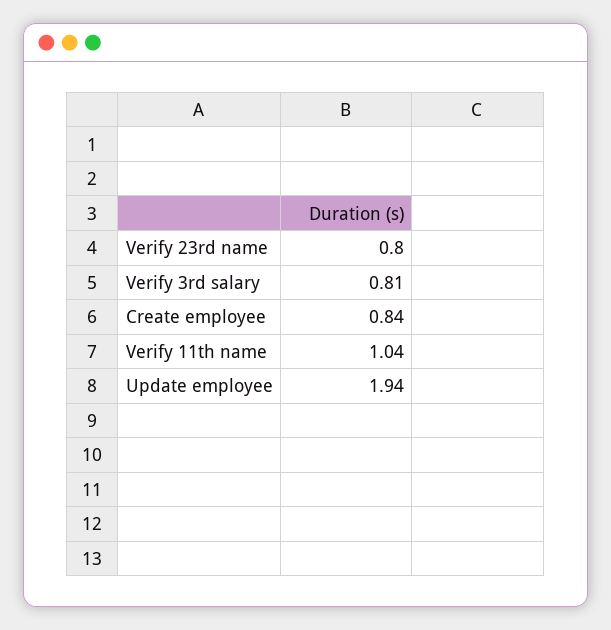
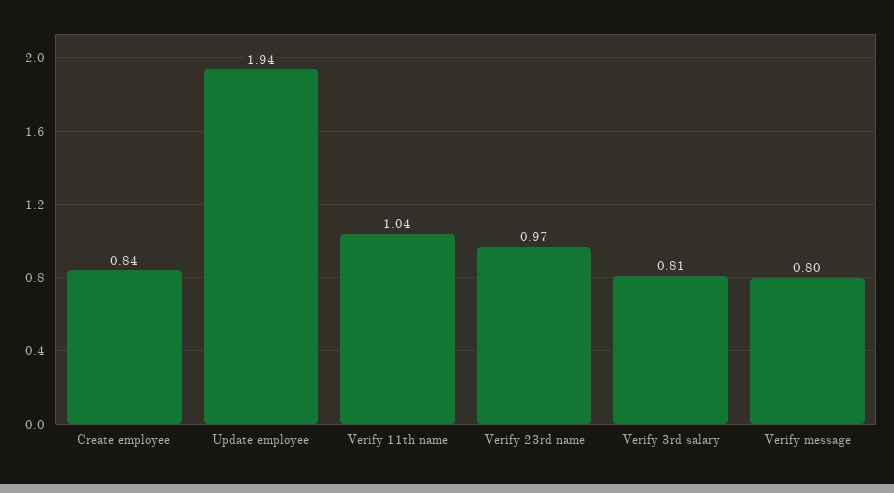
  {
-   "Verify 23rd name": 0.8,
+   "Verify 23rd name": 0.97,
    "Verify 3rd salary": 0.81,
    "Create employee": 0.84,
    "Verify 11th name": 1.04,
-   "Update employee": 1.94
+   "Update employee": 1.94,
+   "Verify message": 0.8
  }

